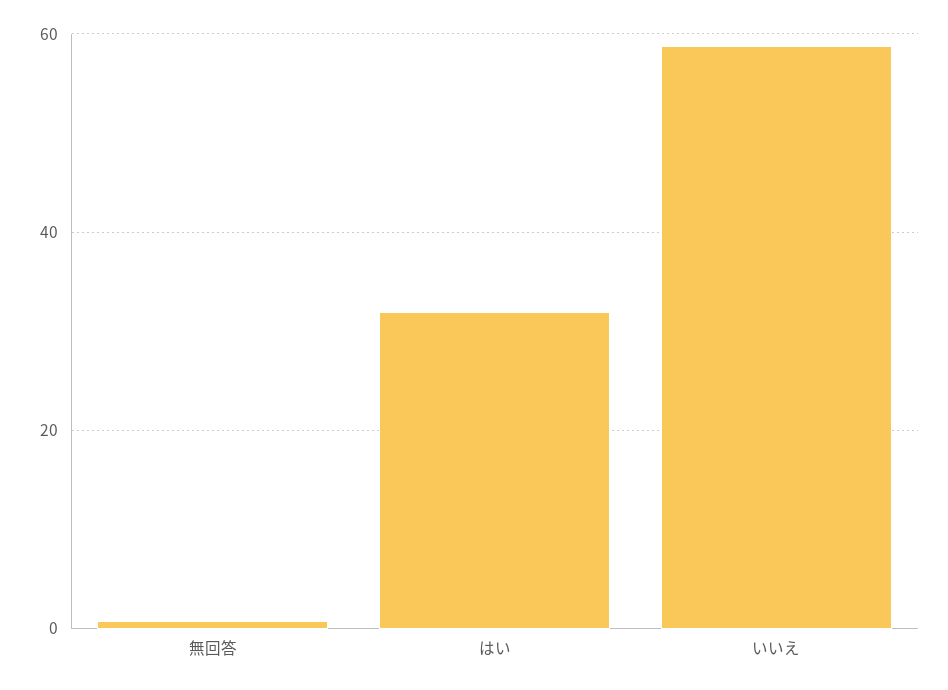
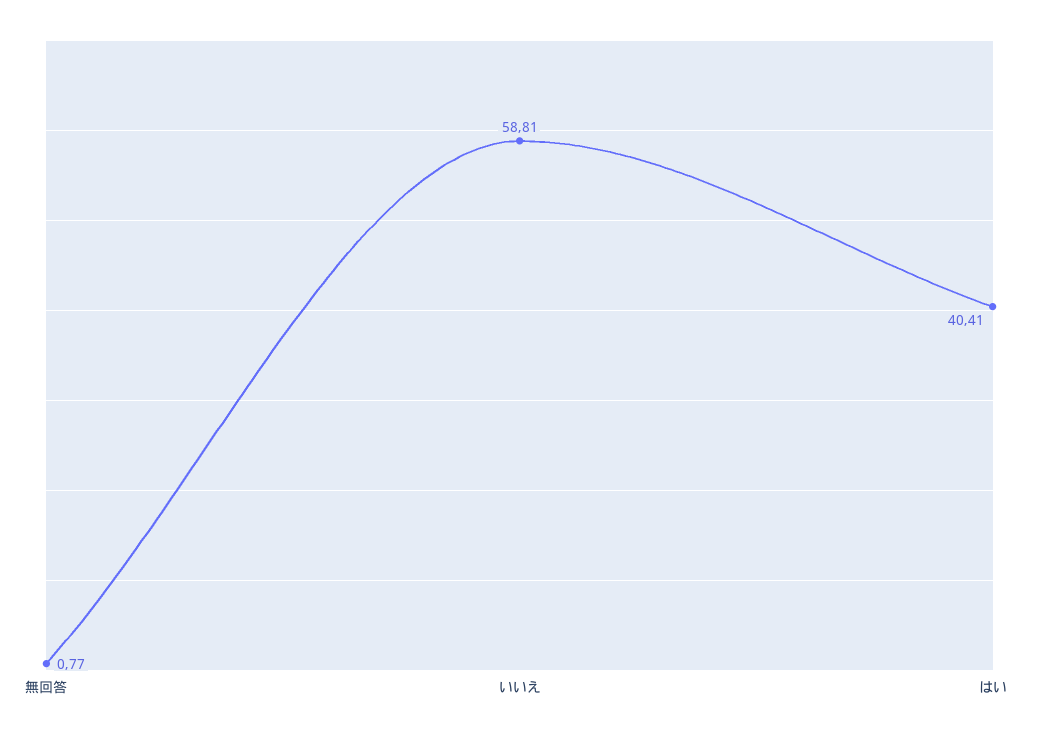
  {
    "無回答": 0.77,
-   "はい": 32,
+   "はい": 40.41,
    "いいえ": 58.81
  }

